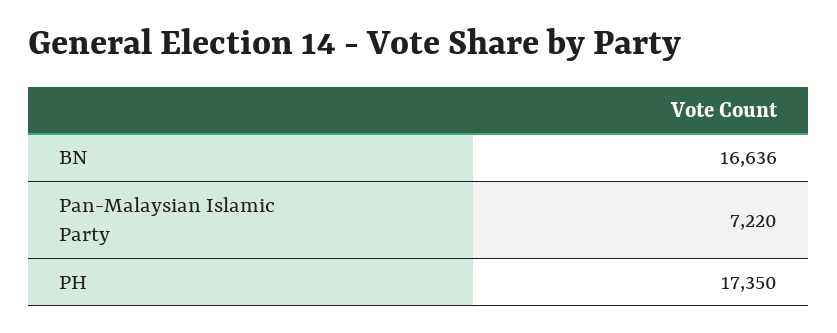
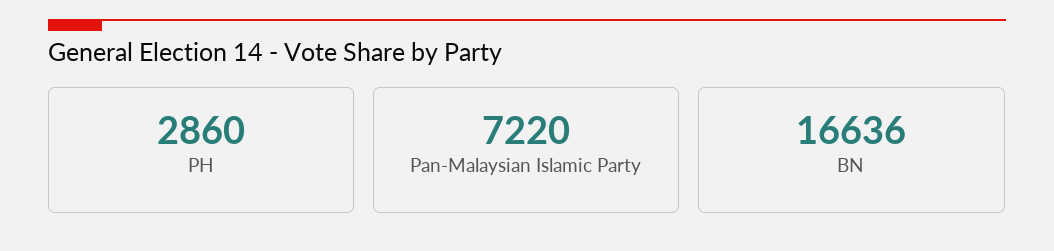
  {
    "BN": 16636,
    "Pan-Malaysian Islamic Party": 7220,
-   "PH": 17350
+   "PH": 2860
  }

